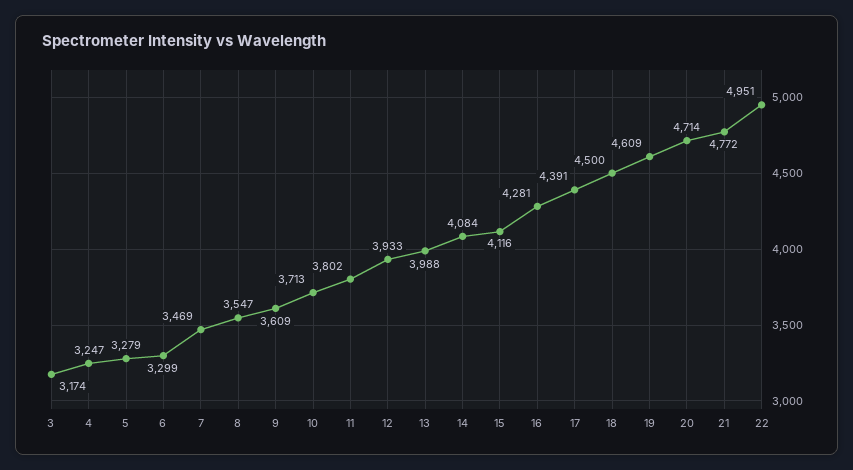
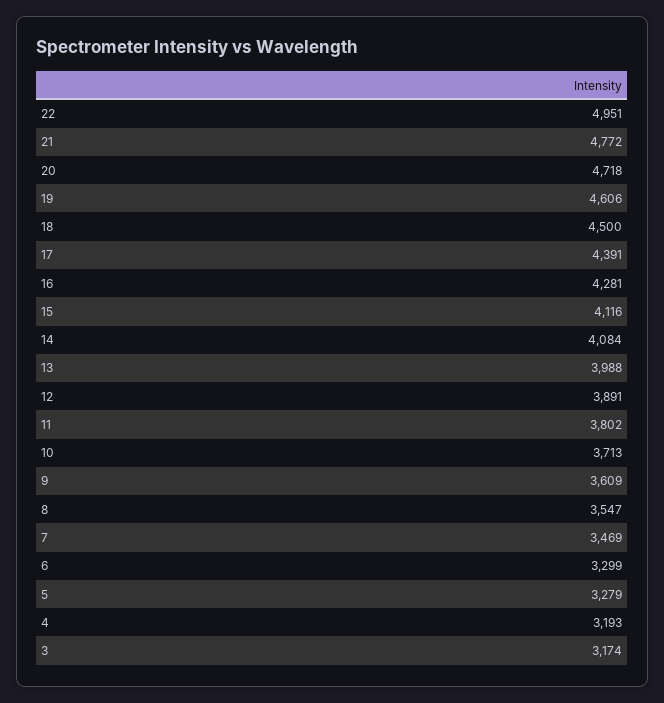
  {
    "3": 3174,
-   "4": 3247,
+   "4": 3193,
    "5": 3279,
    "6": 3299,
    "7": 3469,
    "8": 3547,
    "9": 3609,
    "10": 3713,
    "11": 3802,
-   "12": 3933,
+   "12": 3891,
    "13": 3988,
    "14": 4084,
    "15": 4116,
    "16": 4281,
    "17": 4391,
    "18": 4500,
-   "19": 4609,
+   "19": 4606,
-   "20": 4714,
+   "20": 4718,
    "21": 4772,
    "22": 4951
  }

